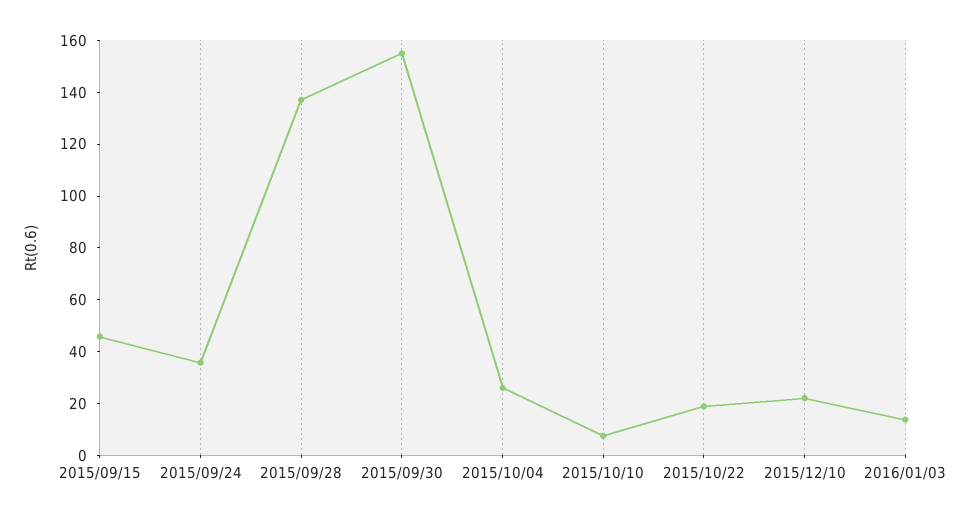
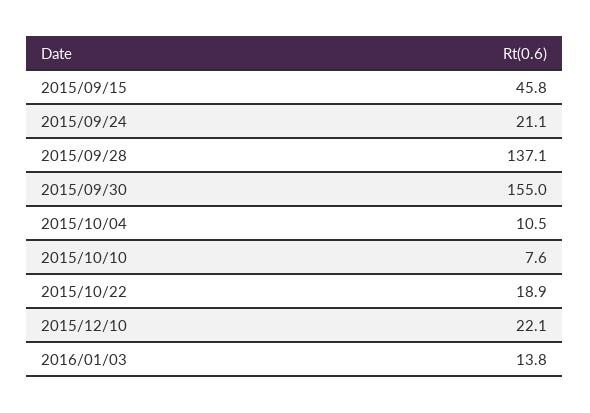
  {
    "2015/09/15": 45.8,
-   "2015/09/24": 35,
+   "2015/09/24": 21.1,
    "2015/09/28": 137.1,
    "2015/09/30": 155,
-   "2015/10/04": 25,
+   "2015/10/04": 10.5,
    "2015/10/10": 7.6,
    "2015/10/22": 18.9,
    "2015/12/10": 22.1,
    "2016/01/03": 13.8
  }

